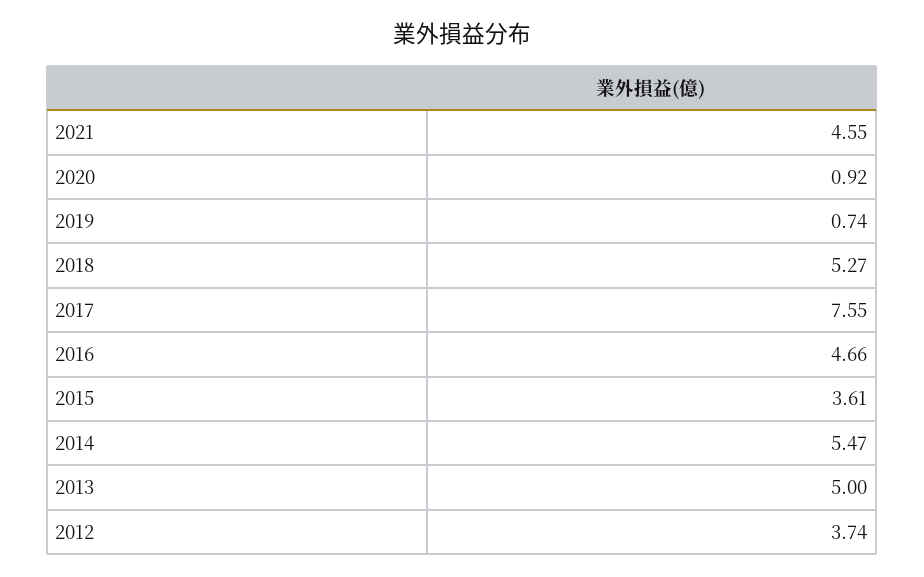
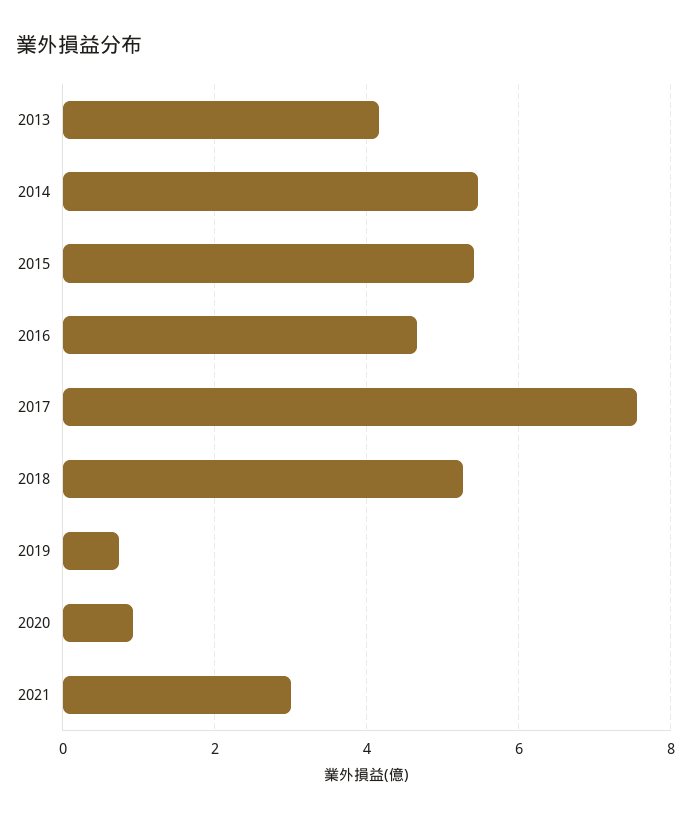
  {
-   "2021": 4.55,
+   "2021": 3,
    "2020": 0.92,
    "2019": 0.74,
    "2018": 5.27,
    "2017": 7.55,
    "2016": 4.66,
-   "2015": 3.61,
+   "2015": 5.4,
    "2014": 5.47,
-   "2013": 5,
+   "2013": 4.2
-   "2012": 3.74
  }

